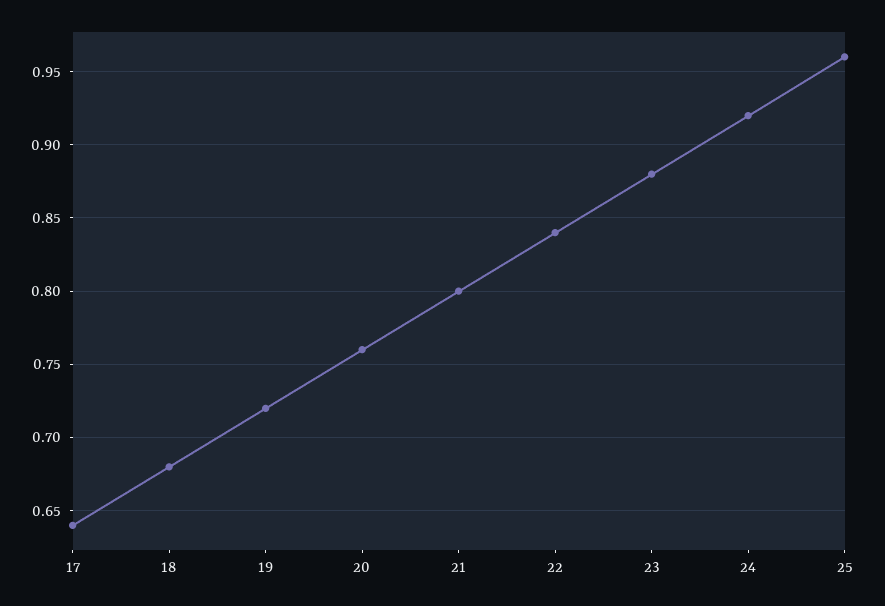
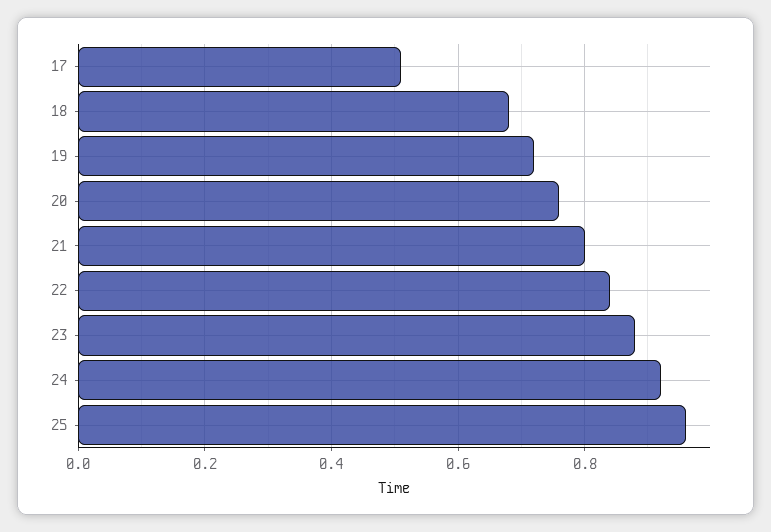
  {
-   "17": 0.64,
+   "17": 0.5,
    "18": 0.68,
    "19": 0.72,
    "20": 0.76,
    "21": 0.8,
    "22": 0.84,
    "23": 0.88,
    "24": 0.92,
    "25": 0.96
  }

